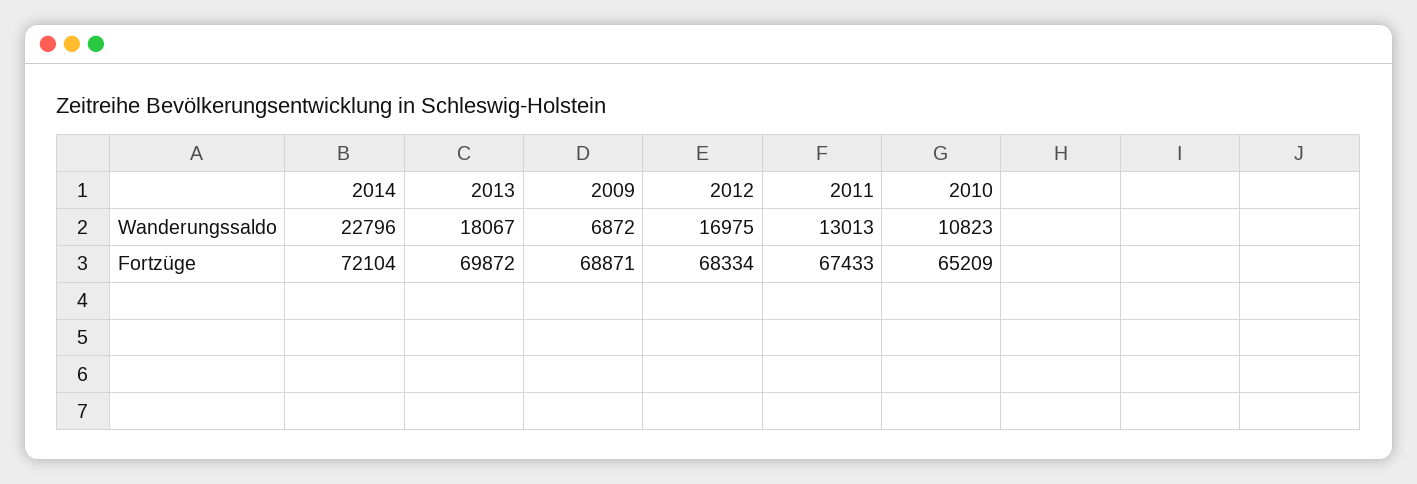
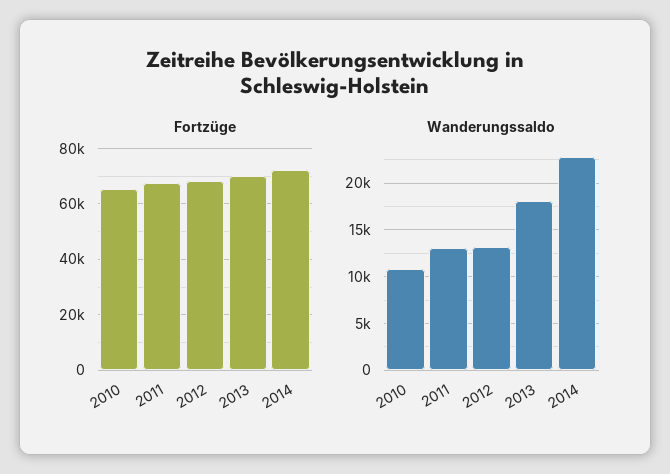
  {
    "Wanderungssaldo": {
      "2014": 22796,
      "2013": 18067,
-     "2009": 6872,
-     "2012": 16975,
+     "2012": 13000,
      "2011": 13013,
      "2010": 10823
    },
    "Fortzüge": {
      "2014": 72104,
      "2013": 69872,
-     "2009": 68871,
      "2012": 68334,
      "2011": 67433,
      "2010": 65209
    }
  }

